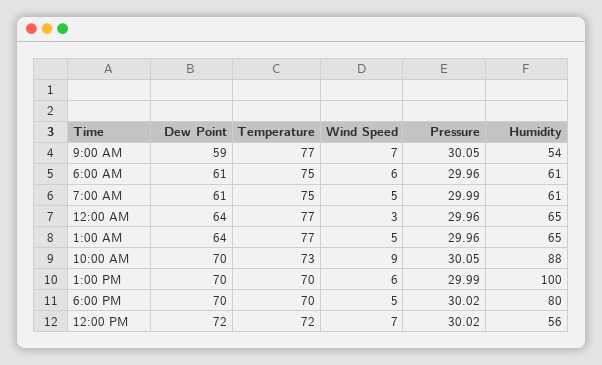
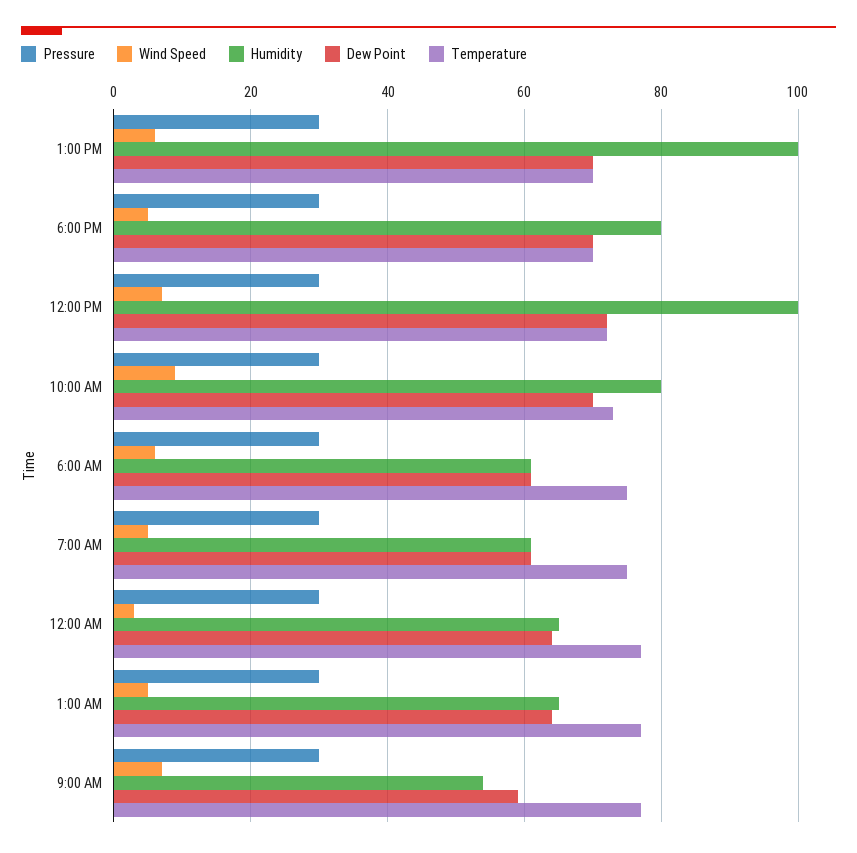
  {
    "Dew Point": {
      "9:00 AM": 59,
      "6:00 AM": 61,
      "7:00 AM": 61,
      "12:00 AM": 64,
      "1:00 AM": 64,
      "10:00 AM": 70,
      "1:00 PM": 70,
      "6:00 PM": 70,
      "12:00 PM": 72
    },
    "Temperature": {
      "9:00 AM": 77,
      "6:00 AM": 75,
      "7:00 AM": 75,
      "12:00 AM": 77,
      "1:00 AM": 77,
      "10:00 AM": 73,
      "1:00 PM": 70,
      "6:00 PM": 70,
      "12:00 PM": 72
    },
    "Wind Speed": {
      "9:00 AM": 7,
      "6:00 AM": 6,
      "7:00 AM": 5,
      "12:00 AM": 3,
      "1:00 AM": 5,
      "10:00 AM": 9,
      "1:00 PM": 6,
      "6:00 PM": 5,
      "12:00 PM": 7
    },
    "Pressure": {
      "9:00 AM": 30.05,
      "6:00 AM": 29.96,
      "7:00 AM": 29.99,
      "12:00 AM": 29.96,
      "1:00 AM": 29.96,
      "10:00 AM": 30.05,
      "1:00 PM": 29.99,
      "6:00 PM": 30.02,
      "12:00 PM": 30.02
    },
    "Humidity": {
      "9:00 AM": 54,
      "6:00 AM": 61,
      "7:00 AM": 61,
      "12:00 AM": 65,
      "1:00 AM": 65,
-     "10:00 AM": 88,
+     "10:00 AM": 80,
      "1:00 PM": 100,
      "6:00 PM": 80,
-     "12:00 PM": 56
+     "12:00 PM": 100
    }
  }

